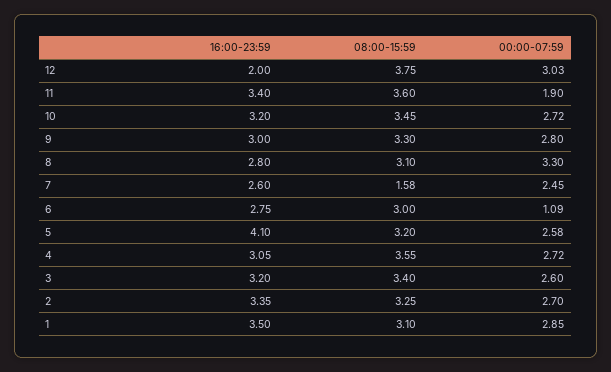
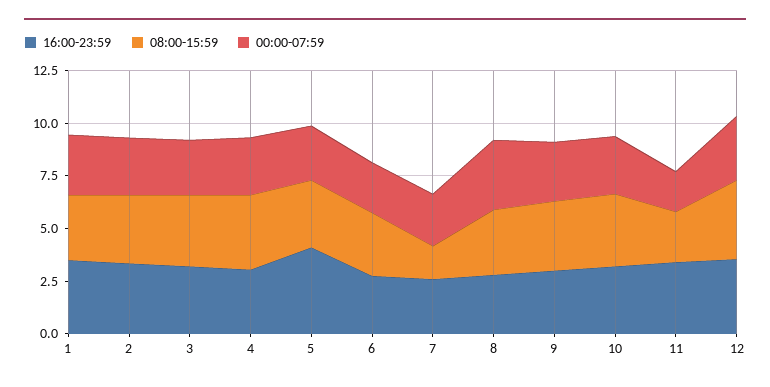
  {
    "16:00-23:59": {
-     "12": 2,
+     "12": 3.5,
      "11": 3.4,
      "10": 3.2,
      "9": 3,
      "8": 2.8,
      "7": 2.6,
      "6": 2.75,
      "5": 4.1,
      "4": 3.05,
      "3": 3.2,
      "2": 3.35,
      "1": 3.5
    },
    "08:00-15:59": {
      "12": 3.75,
-     "11": 3.6,
+     "11": 2.5,
      "10": 3.45,
      "9": 3.3,
      "8": 3.1,
      "7": 1.58,
      "6": 3,
      "5": 3.2,
      "4": 3.55,
      "3": 3.4,
      "2": 3.25,
      "1": 3.1
    },
    "00:00-07:59": {
      "12": 3.03,
      "11": 1.9,
      "10": 2.72,
      "9": 2.8,
      "8": 3.3,
      "7": 2.45,
-     "6": 1.09,
+     "6": 2.5,
      "5": 2.58,
      "4": 2.72,
      "3": 2.6,
      "2": 2.7,
      "1": 2.85
    }
  }

